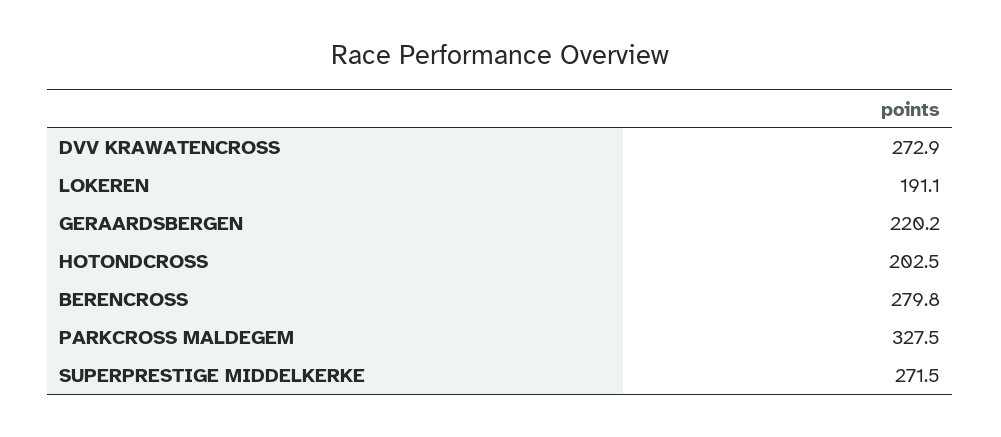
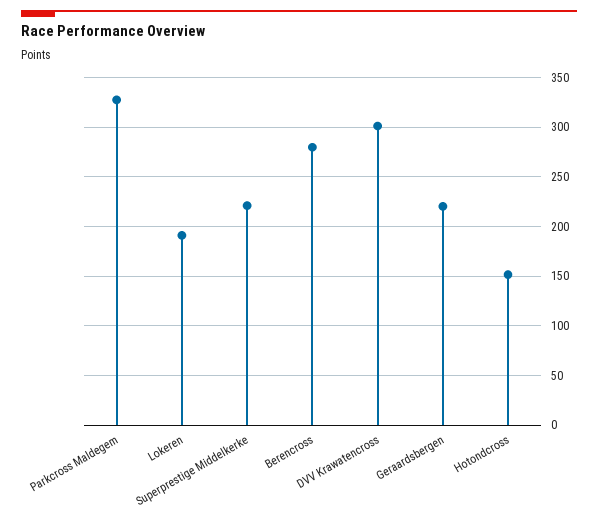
  {
-   "DVV KRAWATENCROSS": 272.9,
+   "DVV KRAWATENCROSS": 300,
    "LOKEREN": 191.1,
    "GERAARDSBERGEN": 220.2,
-   "HOTONDCROSS": 202.5,
+   "HOTONDCROSS": 150,
    "BERENCROSS": 279.8,
    "PARKCROSS MALDEGEM": 327.5,
-   "SUPERPRESTIGE MIDDELKERKE": 271.5
+   "SUPERPRESTIGE MIDDELKERKE": 220
  }

